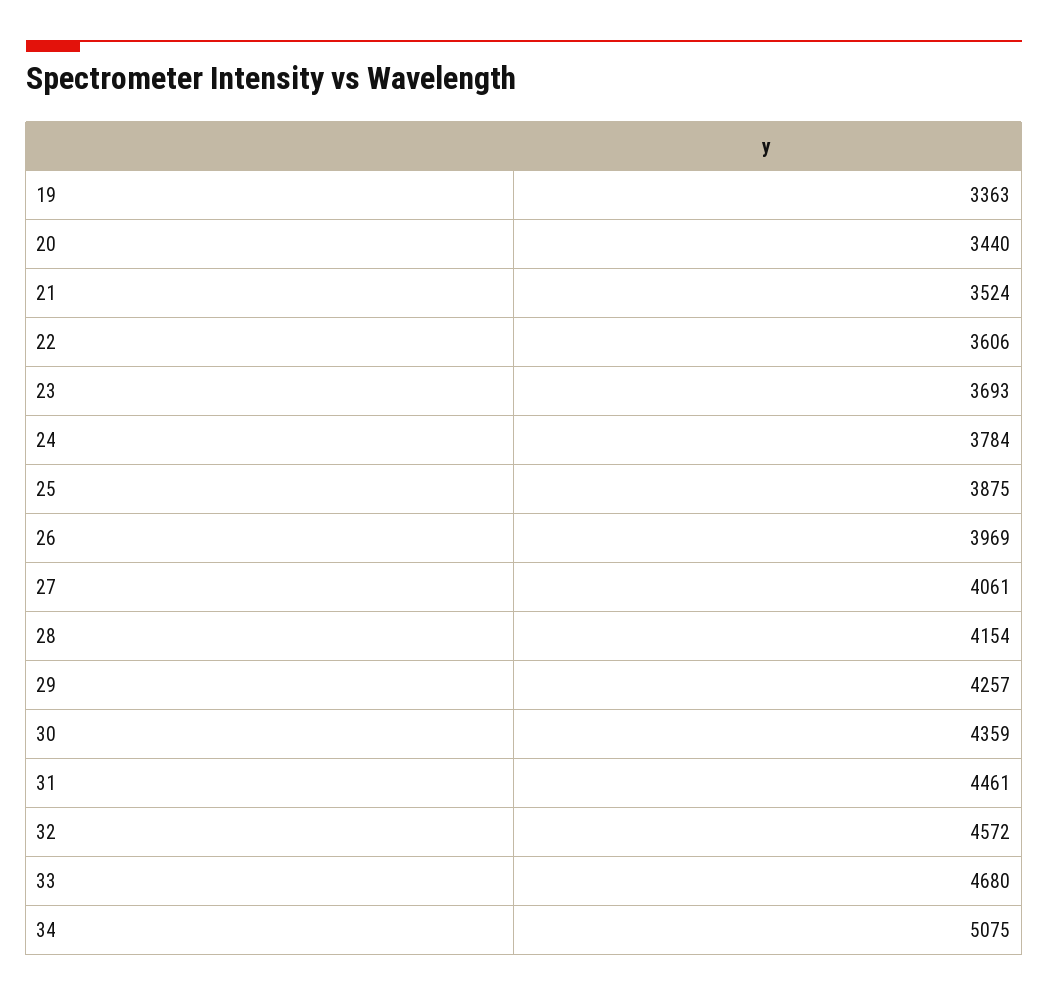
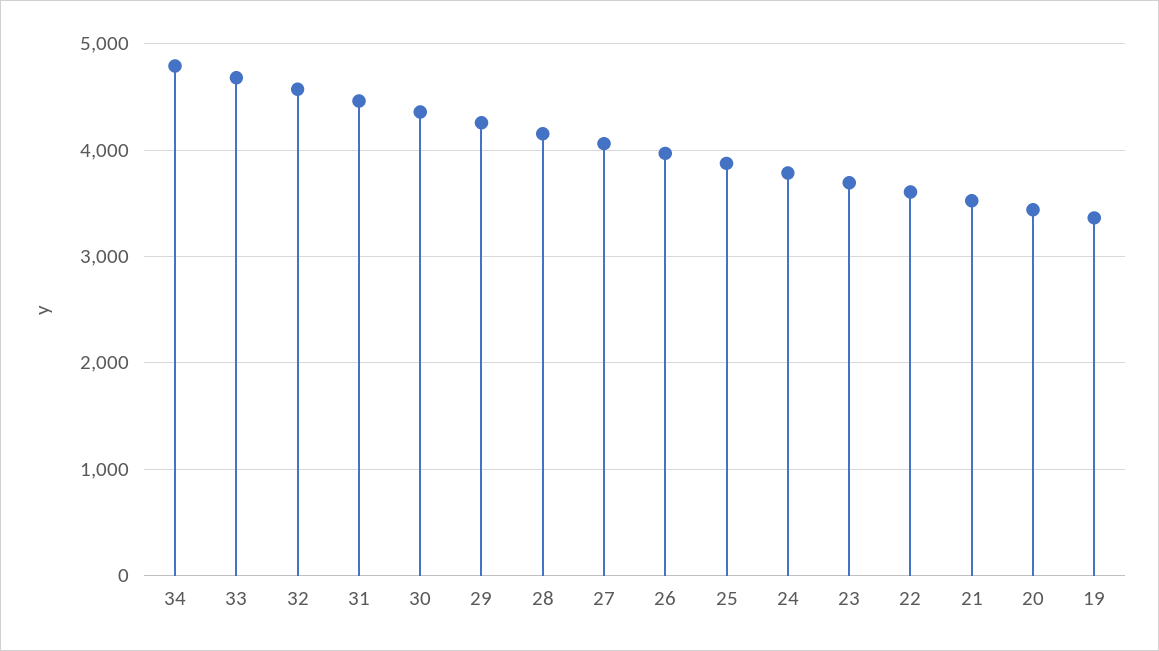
  {
    "19": 3363,
    "20": 3440,
    "21": 3524,
    "22": 3606,
    "23": 3693,
    "24": 3784,
    "25": 3875,
    "26": 3969,
    "27": 4061,
    "28": 4154,
    "29": 4257,
    "30": 4359,
    "31": 4461,
    "32": 4572,
    "33": 4680,
-   "34": 5075
+   "34": 4800
  }

